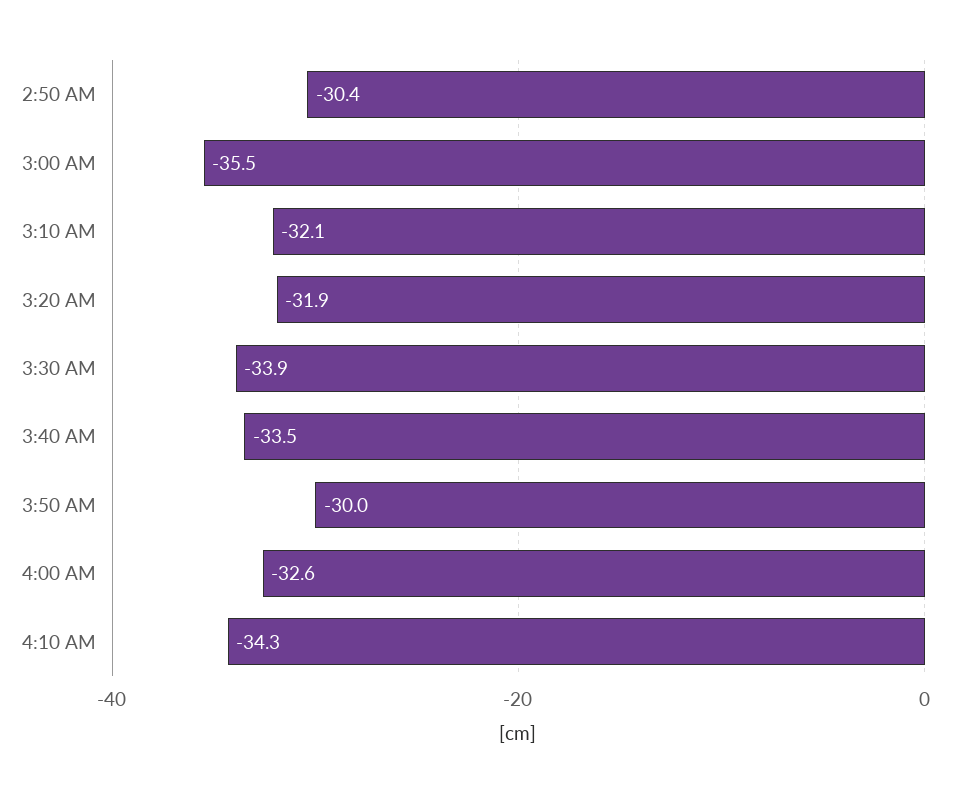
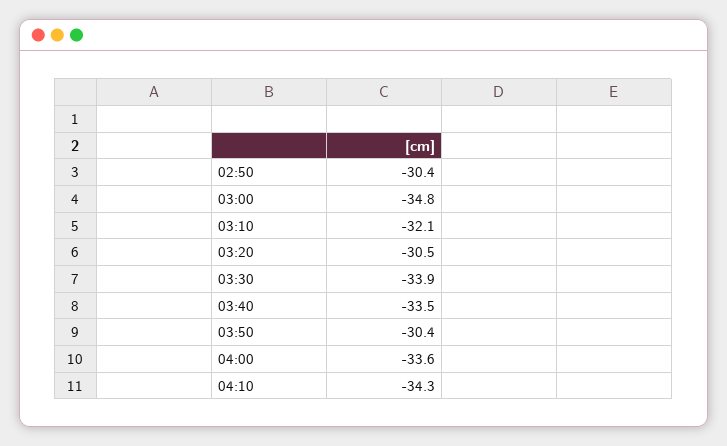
  {
    "2:50 AM": -30.4,
-   "3:00 AM": -35.5,
+   "3:00 AM": -34.8,
    "3:10 AM": -32.1,
-   "3:20 AM": -31.9,
+   "3:20 AM": -30.5,
    "3:30 AM": -33.9,
    "3:40 AM": -33.5,
-   "3:50 AM": -30,
+   "3:50 AM": -30.4,
-   "4:00 AM": -32.6,
+   "4:00 AM": -33.6,
    "4:10 AM": -34.3
  }

